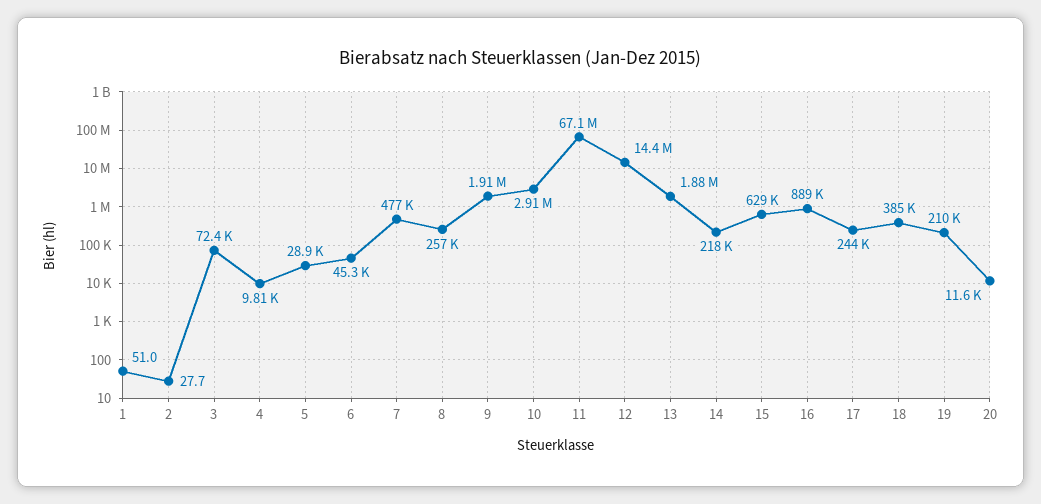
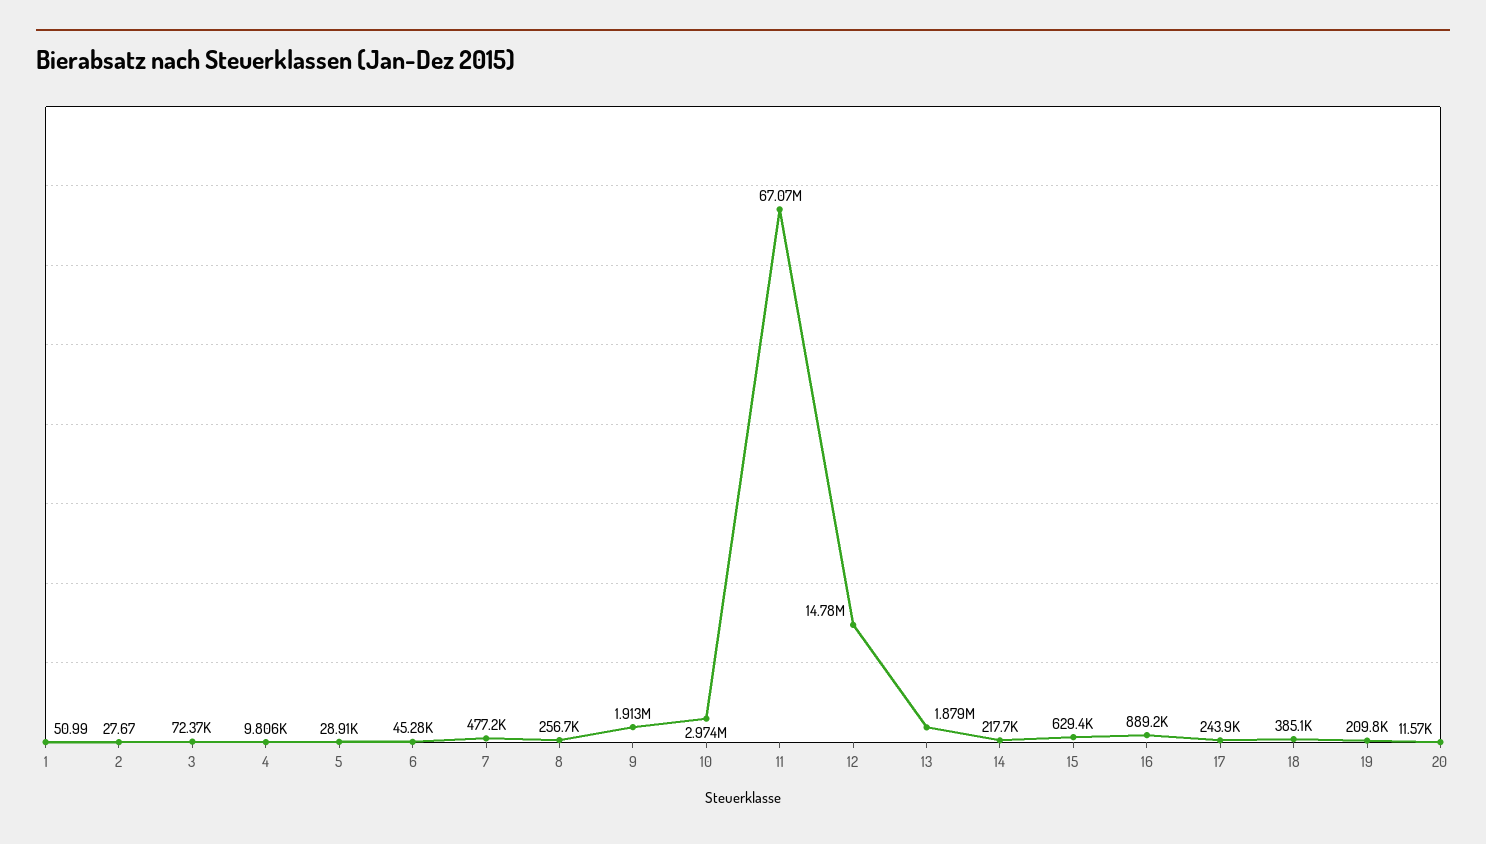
  {
    "1": 50.99,
    "2": 27.67,
    "3": 72370,
    "4": 9806,
    "5": 28910,
    "6": 45280,
    "7": 477200,
    "8": 256700,
    "9": 1913000,
-   "10": 2910000,
+   "10": 2974000,
    "11": 67070000,
-   "12": 14400000,
+   "12": 14780000,
    "13": 1879000,
    "14": 217700,
    "15": 629400,
    "16": 889200,
    "17": 243900,
    "18": 385100,
    "19": 209800,
    "20": 11570
  }

